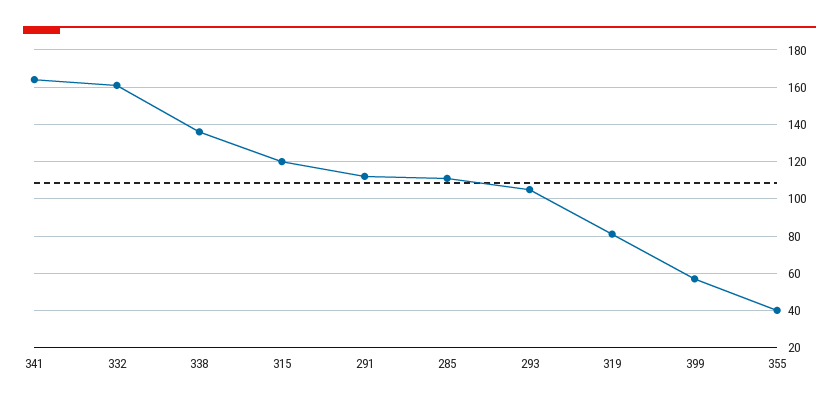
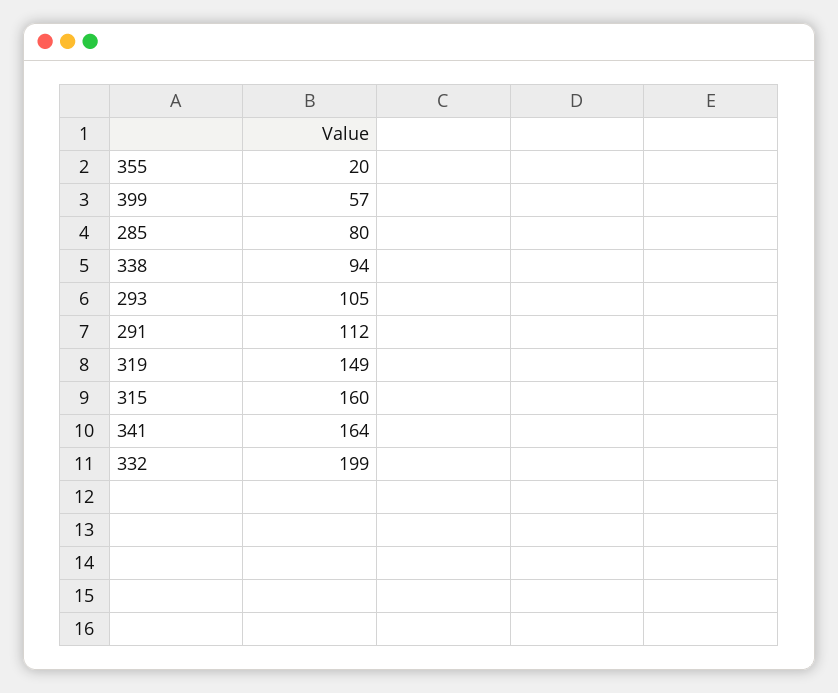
  {
    "341": 164,
-   "332": 160,
+   "332": 199,
-   "338": 135,
+   "338": 94,
-   "315": 120,
+   "315": 160,
    "291": 112,
-   "285": 110,
+   "285": 80,
    "293": 105,
-   "319": 80,
+   "319": 149,
    "399": 57,
-   "355": 40
+   "355": 20
  }

